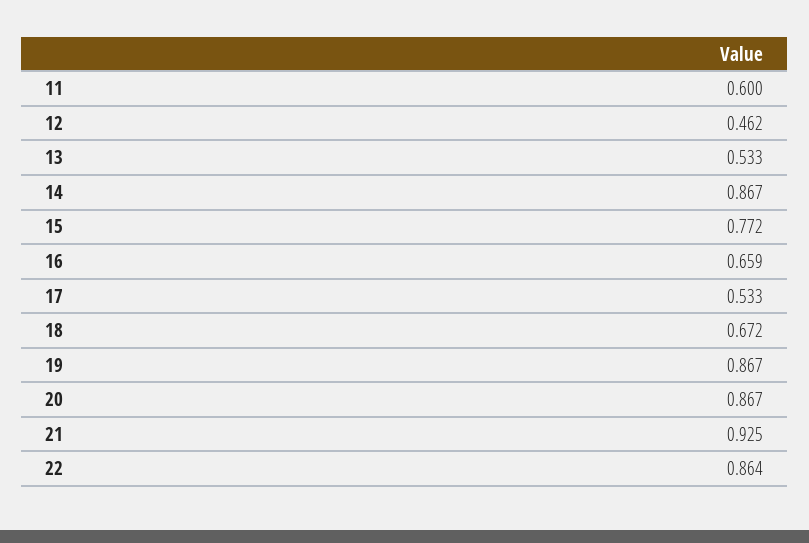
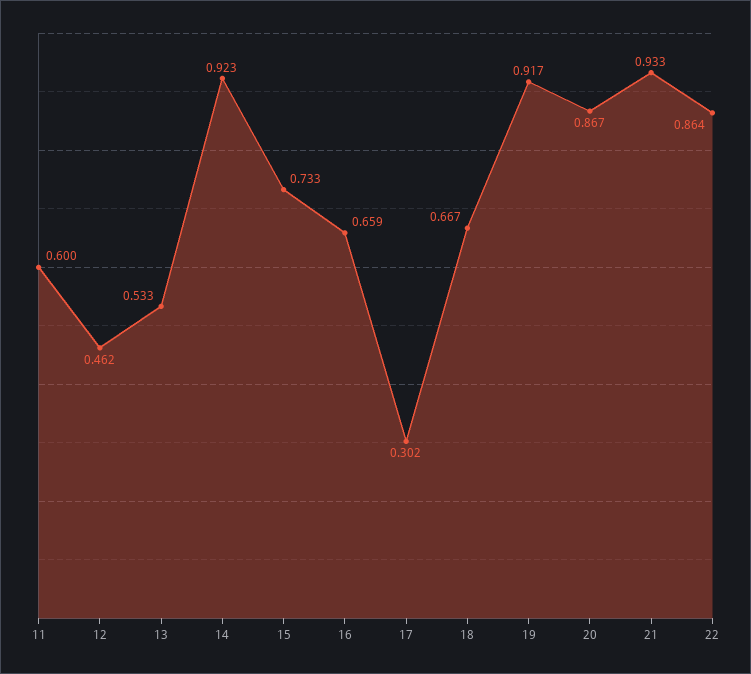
  {
    "11": 0.6,
    "12": 0.462,
    "13": 0.533,
-   "14": 0.867,
+   "14": 0.923,
-   "15": 0.772,
+   "15": 0.733,
    "16": 0.659,
-   "17": 0.533,
+   "17": 0.302,
-   "18": 0.672,
+   "18": 0.667,
-   "19": 0.867,
+   "19": 0.917,
    "20": 0.867,
-   "21": 0.925,
+   "21": 0.933,
    "22": 0.864
  }

